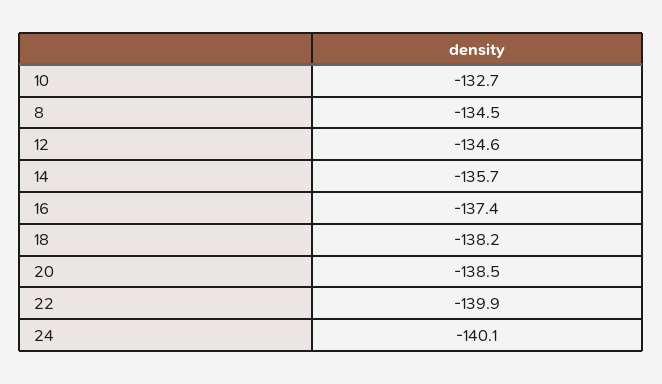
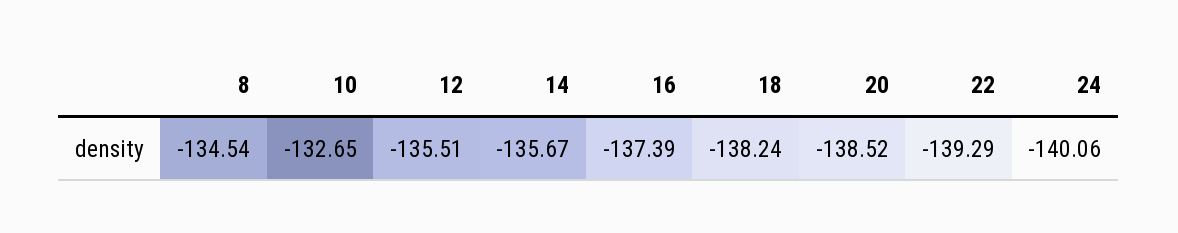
  {
    "10": -132.65,
    "8": -134.54,
-   "12": -134.6,
+   "12": -135.51,
    "14": -135.67,
    "16": -137.39,
    "18": -138.24,
    "20": -138.52,
-   "22": -139.9,
+   "22": -139.29,
    "24": -140.06
  }

